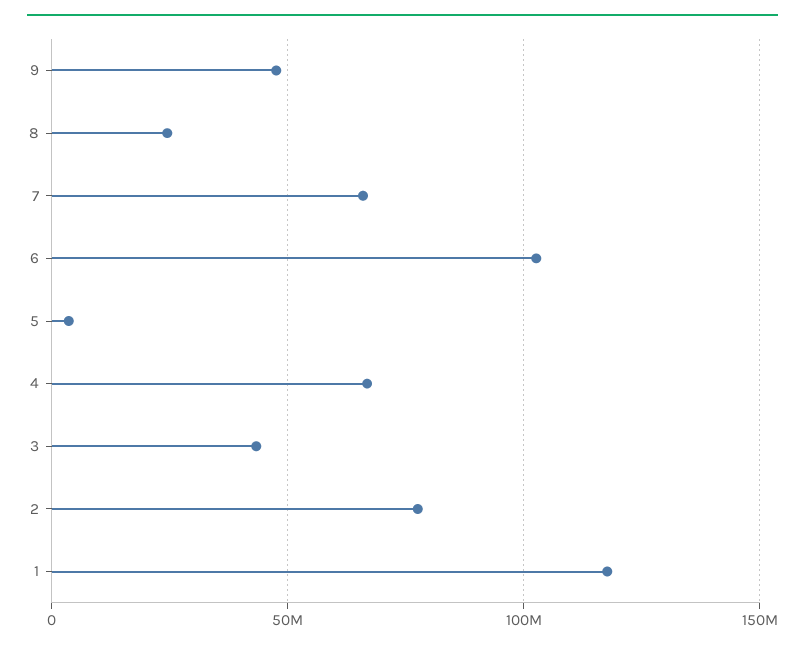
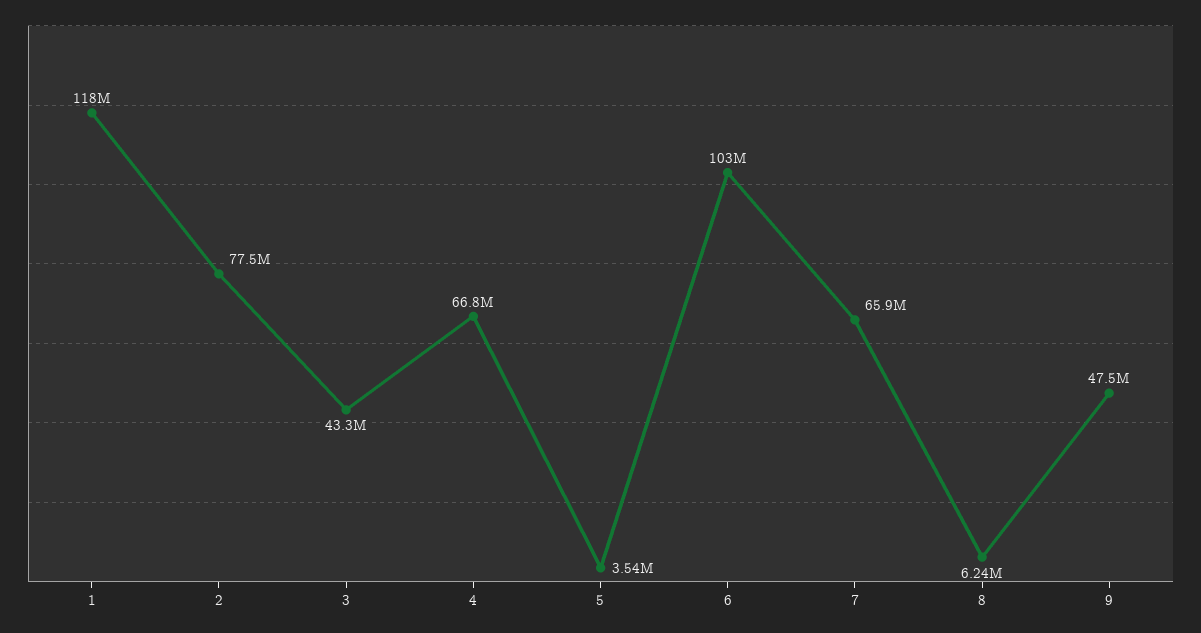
  {
    "9": 47500000,
-   "8": 25000000,
+   "8": 6240000,
    "7": 65900000,
    "6": 103000000,
    "5": 3540000,
    "4": 66800000,
    "3": 43300000,
    "2": 77500000,
    "1": 118000000
  }

